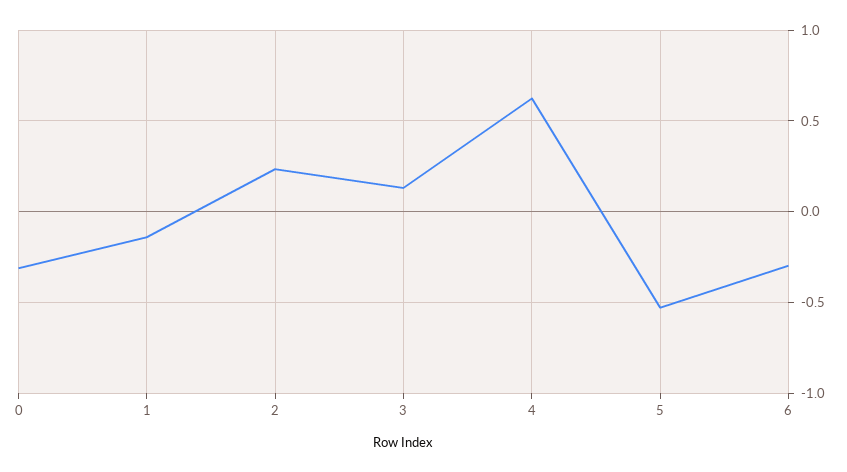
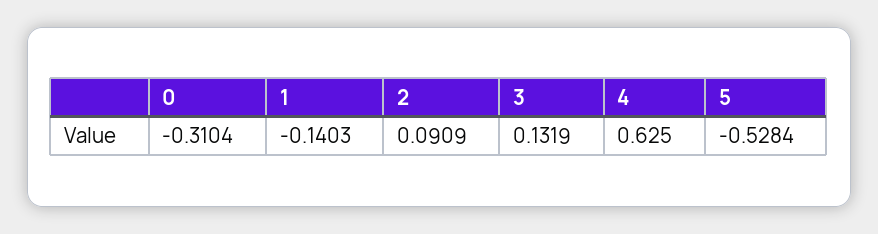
  {
    "0": -0.3104,
    "1": -0.1403,
-   "2": 0.25,
+   "2": 0.0909,
    "3": 0.1319,
    "4": 0.625,
-   "5": -0.5284,
+   "5": -0.5284
-   "6": -0.3
  }

